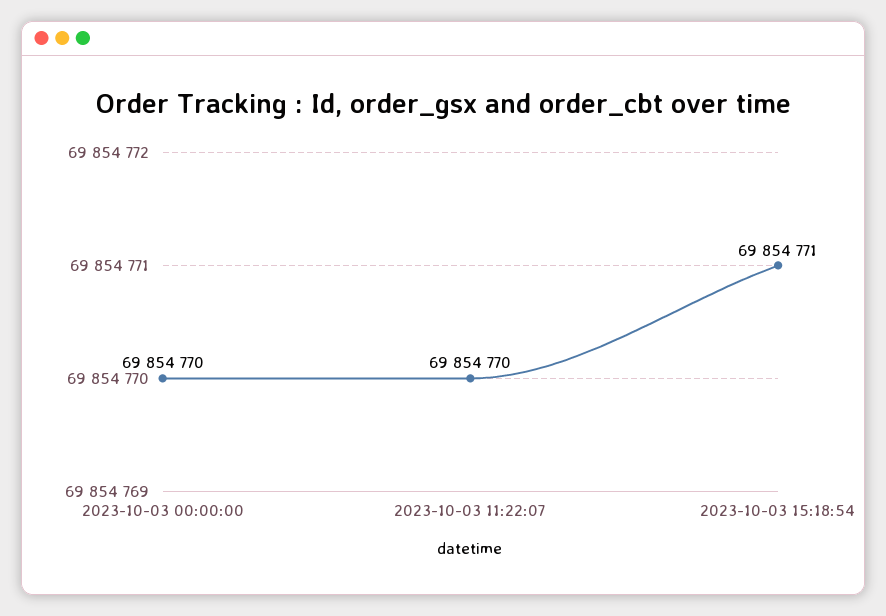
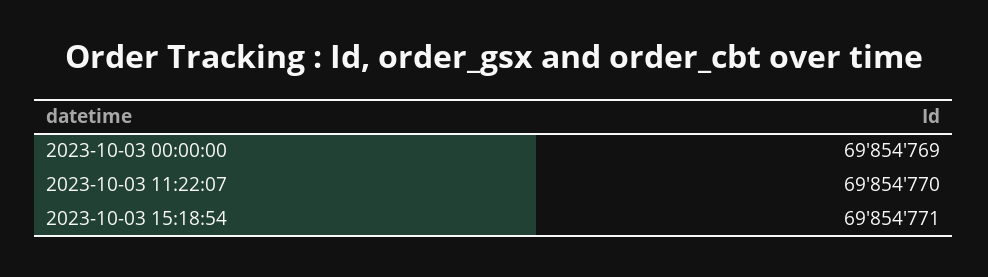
  {
-   "2023-10-03 00:00:00": 69854770,
+   "2023-10-03 00:00:00": 69854769,
    "2023-10-03 11:22:07": 69854770,
    "2023-10-03 15:18:54": 69854771
  }

